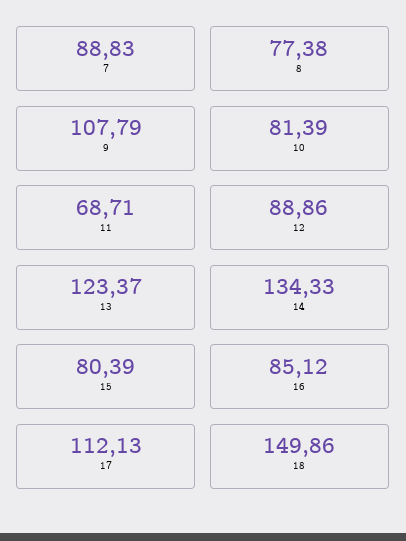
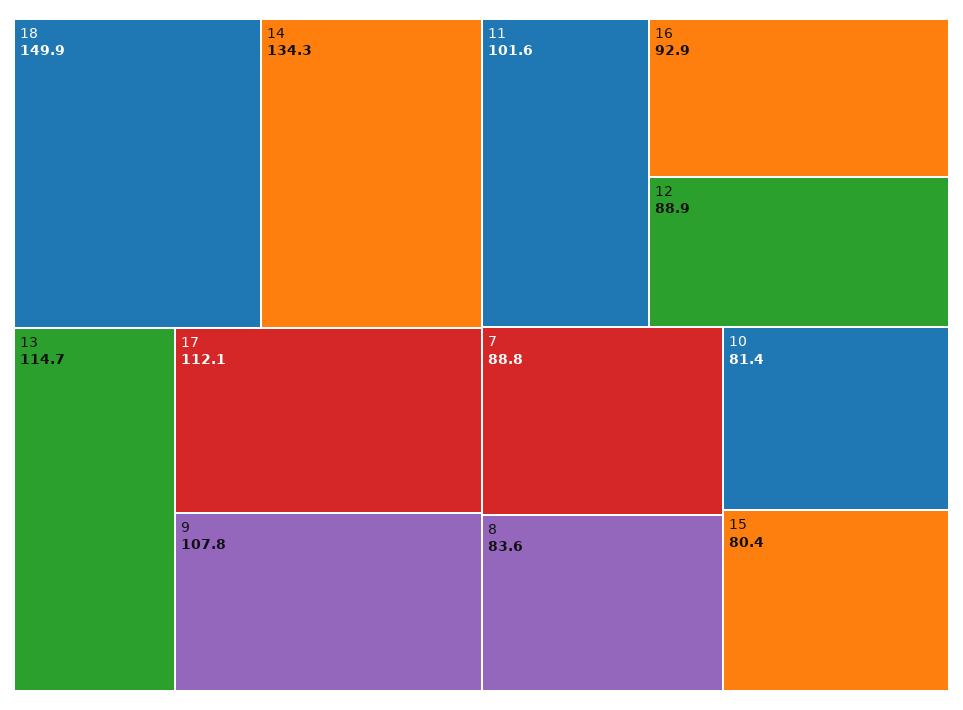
  {
    "7": 88.83,
-   "8": 77.38,
+   "8": 83.6,
    "9": 107.79,
    "10": 81.39,
-   "11": 68.71,
+   "11": 101.6,
    "12": 88.86,
-   "13": 123.37,
+   "13": 114.7,
    "14": 134.33,
    "15": 80.39,
-   "16": 85.12,
+   "16": 92.9,
    "17": 112.13,
    "18": 149.86
  }

